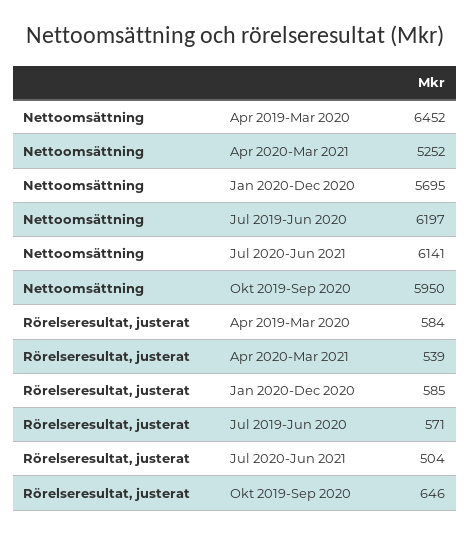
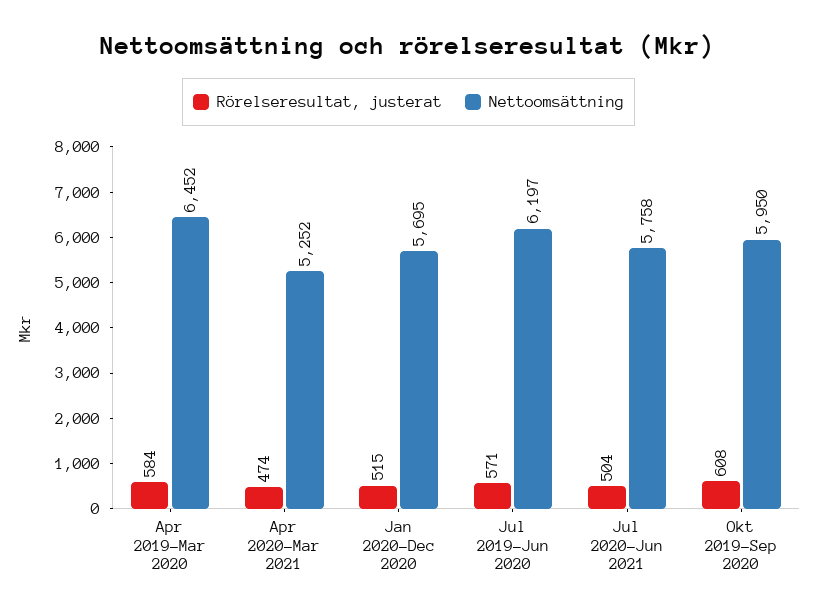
  {
    "Nettoomsättning": {
      "Apr 2019-Mar 2020": 6452,
      "Apr 2020-Mar 2021": 5252,
      "Jan 2020-Dec 2020": 5695,
      "Jul 2019-Jun 2020": 6197,
-     "Jul 2020-Jun 2021": 6141,
+     "Jul 2020-Jun 2021": 5758,
      "Okt 2019-Sep 2020": 5950
    },
    "Rörelseresultat, justerat": {
      "Apr 2019-Mar 2020": 584,
-     "Apr 2020-Mar 2021": 539,
+     "Apr 2020-Mar 2021": 474,
-     "Jan 2020-Dec 2020": 585,
+     "Jan 2020-Dec 2020": 515,
      "Jul 2019-Jun 2020": 571,
      "Jul 2020-Jun 2021": 504,
-     "Okt 2019-Sep 2020": 646
+     "Okt 2019-Sep 2020": 608
    }
  }

